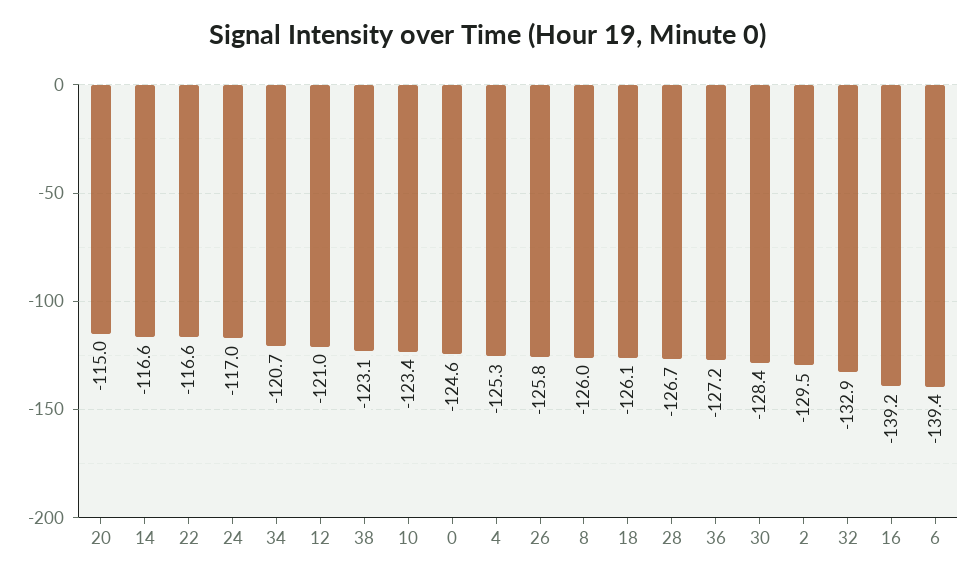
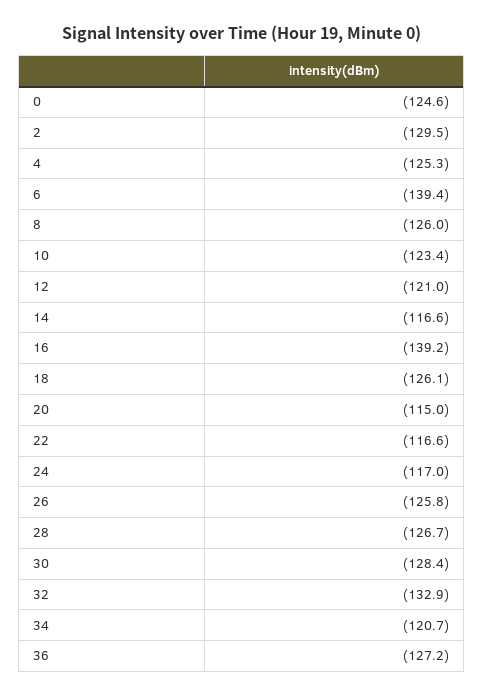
  {
    "20": -115,
    "14": -116.6,
    "22": -116.6,
    "24": -117,
    "34": -120.7,
    "12": -121,
-   "38": -123.1,
    "10": -123.4,
    "0": -124.6,
    "4": -125.3,
    "26": -125.8,
    "8": -126,
    "18": -126.1,
    "28": -126.7,
    "36": -127.2,
    "30": -128.4,
    "2": -129.5,
    "32": -132.9,
    "16": -139.2,
    "6": -139.4
  }

